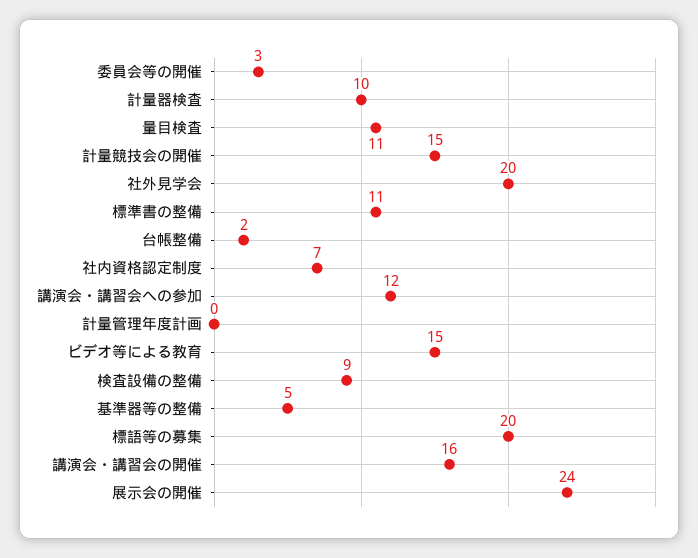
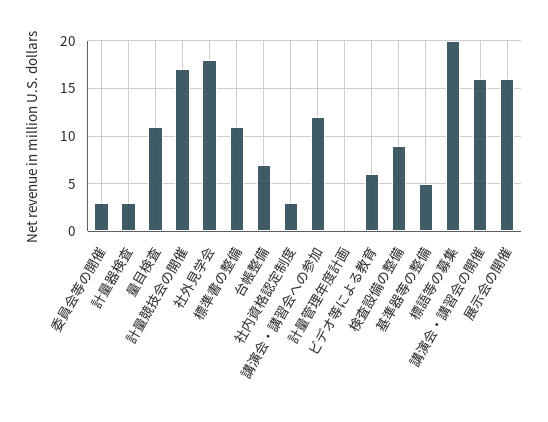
  {
    "委員会等の開催": 3,
-   "計量器検査": 10,
+   "計量器検査": 3,
    "量目検査": 11,
-   "計量競技会の開催": 15,
+   "計量競技会の開催": 17,
-   "社外見学会": 20,
+   "社外見学会": 18,
    "標準書の整備": 11,
-   "台帳整備": 2,
+   "台帳整備": 7,
-   "社内資格認定制度": 7,
+   "社内資格認定制度": 3,
    "講演会・講習会への参加": 12,
    "計量管理年度計画": 0,
-   "ビデオ等による教育": 15,
+   "ビデオ等による教育": 6,
    "検査設備の整備": 9,
    "基準器等の整備": 5,
    "標語等の募集": 20,
    "講演会・講習会の開催": 16,
-   "展示会の開催": 24
+   "展示会の開催": 16
  }

